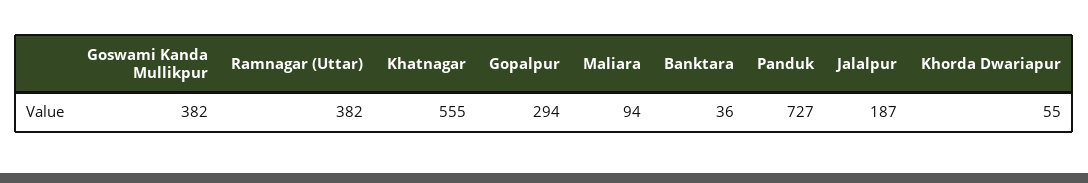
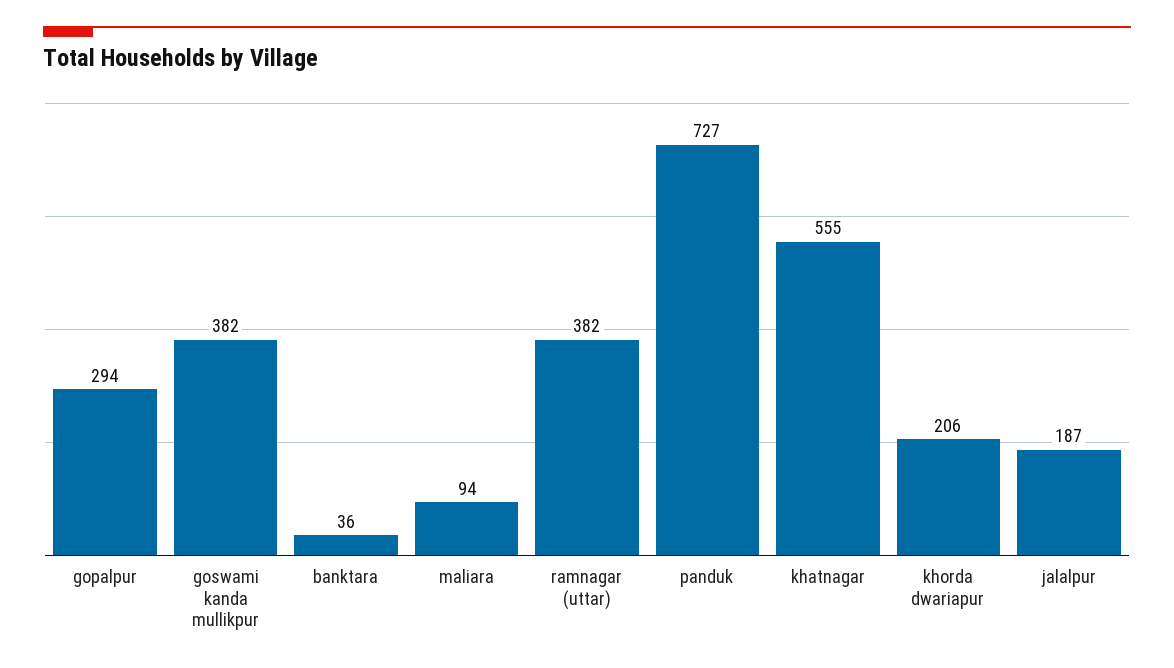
  {
    "Goswami Kanda Mullikpur": 382,
    "Ramnagar (Uttar)": 382,
    "Khatnagar": 555,
    "Gopalpur": 294,
    "Maliara": 94,
    "Banktara": 36,
    "Panduk": 727,
    "Jalalpur": 187,
-   "Khorda Dwariapur": 55
+   "Khorda Dwariapur": 206
  }

